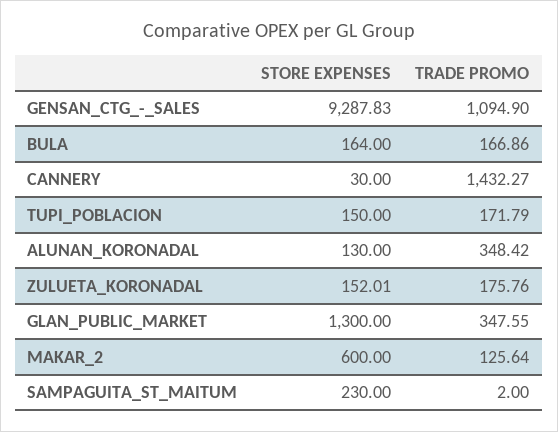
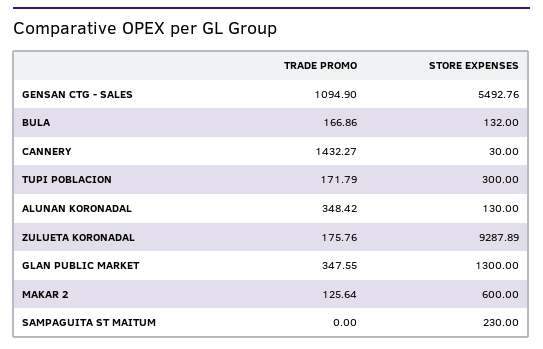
  {
    "STORE EXPENSES": {
-     "GENSAN_CTG_-_SALES": 9287.83,
+     "GENSAN_CTG_-_SALES": 5492.76,
-     "BULA": 164,
+     "BULA": 132,
      "CANNERY": 30,
-     "TUPI_POBLACION": 150,
+     "TUPI_POBLACION": 300,
      "ALUNAN_KORONADAL": 130,
-     "ZULUETA_KORONADAL": 152.01,
+     "ZULUETA_KORONADAL": 9287.89,
      "GLAN_PUBLIC_MARKET": 1300,
      "MAKAR_2": 600,
      "SAMPAGUITA_ST_MAITUM": 230
    },
    "TRADE PROMO": {
      "GENSAN_CTG_-_SALES": 1094.9,
      "BULA": 166.86,
      "CANNERY": 1432.27,
      "TUPI_POBLACION": 171.79,
      "ALUNAN_KORONADAL": 348.42,
      "ZULUETA_KORONADAL": 175.76,
      "GLAN_PUBLIC_MARKET": 347.55,
      "MAKAR_2": 125.64,
-     "SAMPAGUITA_ST_MAITUM": 2
+     "SAMPAGUITA_ST_MAITUM": 0
    }
  }

